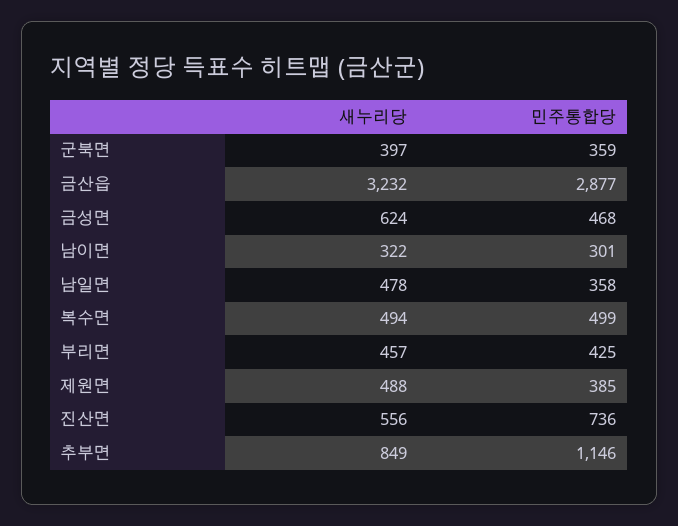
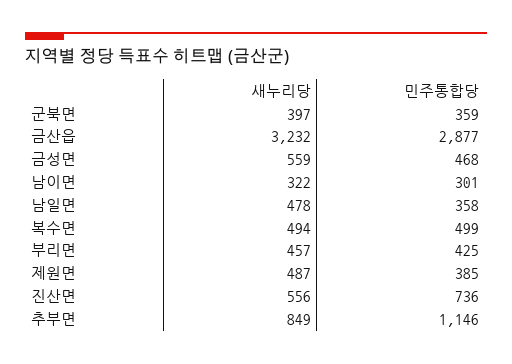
  {
    "새누리당": {
      "군북면": 397,
      "금산읍": 3232,
-     "금성면": 624,
+     "금성면": 559,
      "남이면": 322,
      "남일면": 478,
      "복수면": 494,
      "부리면": 457,
-     "제원면": 488,
+     "제원면": 487,
      "진산면": 556,
      "추부면": 849
    },
    "민주통합당": {
      "군북면": 359,
      "금산읍": 2877,
      "금성면": 468,
      "남이면": 301,
      "남일면": 358,
      "복수면": 499,
      "부리면": 425,
      "제원면": 385,
      "진산면": 736,
      "추부면": 1146
    }
  }

